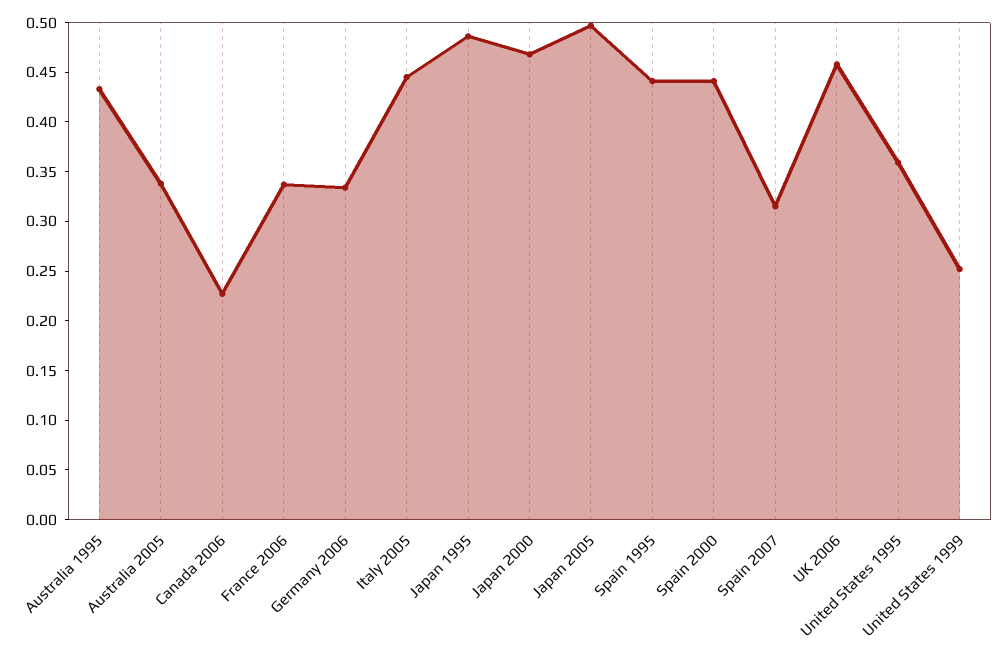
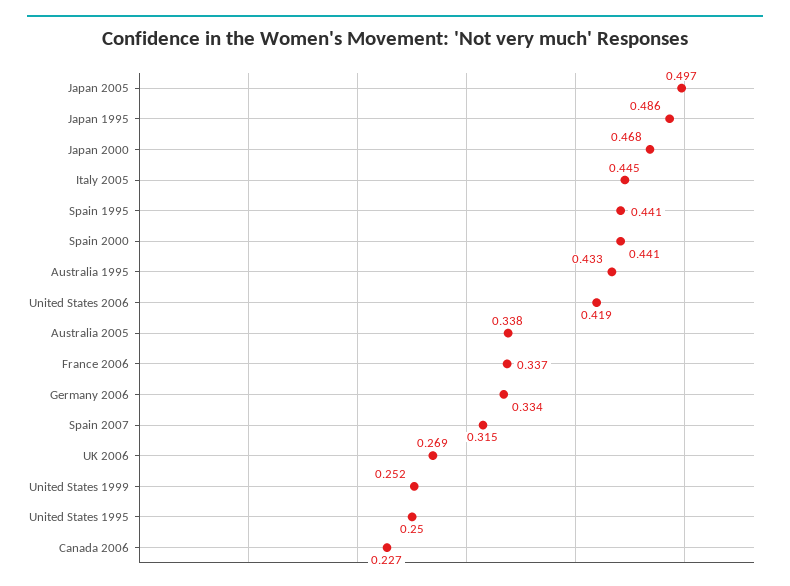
  {
    "Australia 1995": 0.433,
    "Australia 2005": 0.338,
    "Canada 2006": 0.227,
    "France 2006": 0.337,
    "Germany 2006": 0.334,
    "Italy 2005": 0.445,
    "Japan 1995": 0.486,
    "Japan 2000": 0.468,
    "Japan 2005": 0.497,
    "Spain 1995": 0.441,
    "Spain 2000": 0.441,
    "Spain 2007": 0.315,
-   "UK 2006": 0.46,
+   "UK 2006": 0.269,
-   "United States 1995": 0.36,
+   "United States 1995": 0.25,
-   "United States 1999": 0.252
+   "United States 1999": 0.252,
+   "United States 2006": 0.419
  }

